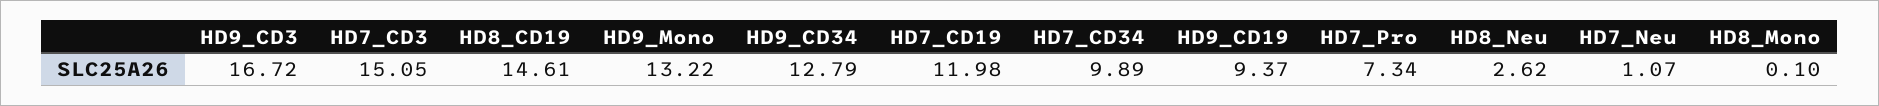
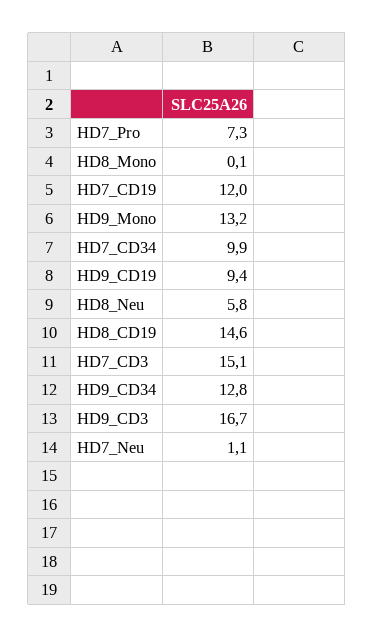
  {
    "HD9_CD3": 16.72,
    "HD7_CD3": 15.05,
    "HD8_CD19": 14.61,
    "HD9_Mono": 13.22,
    "HD9_CD34": 12.79,
    "HD7_CD19": 11.98,
    "HD7_CD34": 9.89,
    "HD9_CD19": 9.37,
    "HD7_Pro": 7.34,
-   "HD8_Neu": 2.62,
+   "HD8_Neu": 5.8,
    "HD7_Neu": 1.07,
    "HD8_Mono": 0.1
  }

